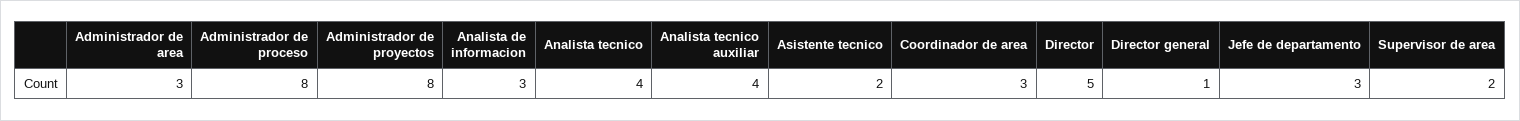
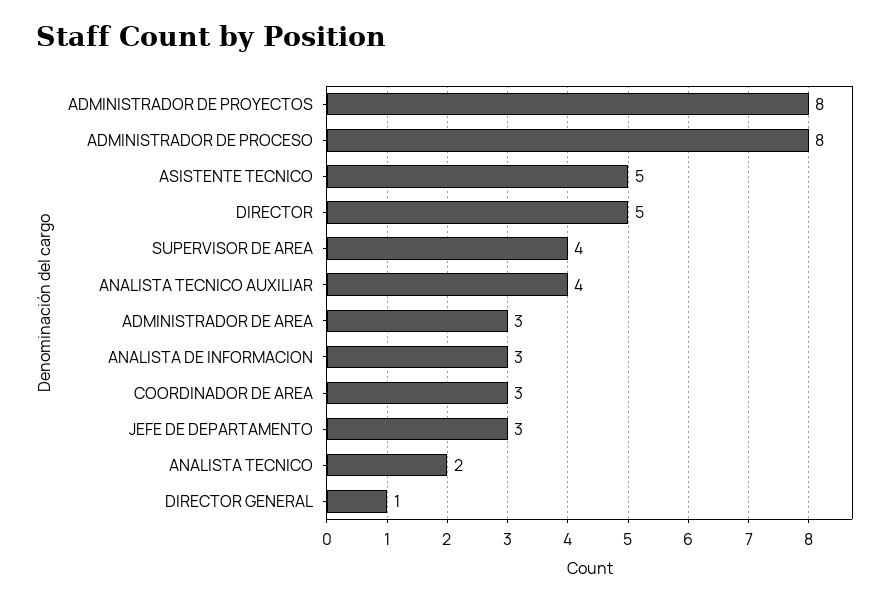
  {
    "Administrador de area": 3,
    "Administrador de proceso": 8,
    "Administrador de proyectos": 8,
    "Analista de informacion": 3,
-   "Analista tecnico": 4,
+   "Analista tecnico": 2,
    "Analista tecnico auxiliar": 4,
-   "Asistente tecnico": 2,
+   "Asistente tecnico": 5,
    "Coordinador de area": 3,
    "Director": 5,
    "Director general": 1,
    "Jefe de departamento": 3,
-   "Supervisor de area": 2
+   "Supervisor de area": 4
  }

